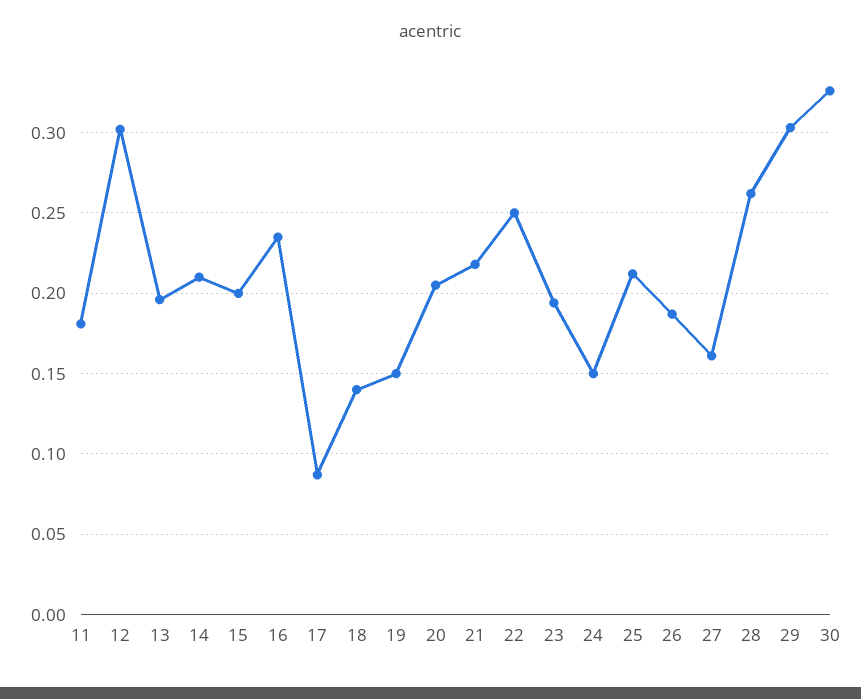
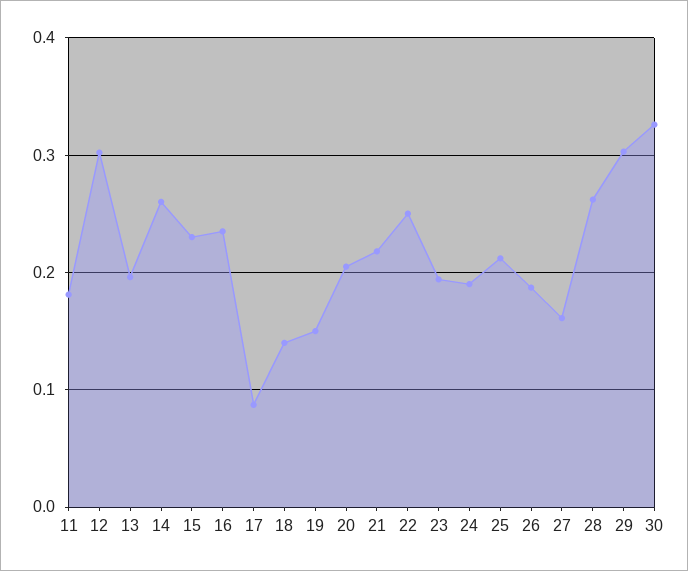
  {
    "11": 0.18,
    "12": 0.3,
    "13": 0.195,
-   "14": 0.21,
+   "14": 0.26,
-   "15": 0.2,
+   "15": 0.23,
    "16": 0.235,
    "17": 0.085,
    "18": 0.14,
    "19": 0.15,
    "20": 0.205,
    "21": 0.22,
    "22": 0.25,
    "23": 0.195,
-   "24": 0.15,
+   "24": 0.19,
    "25": 0.21,
    "26": 0.185,
    "27": 0.16,
    "28": 0.26,
    "29": 0.305,
    "30": 0.325
  }

